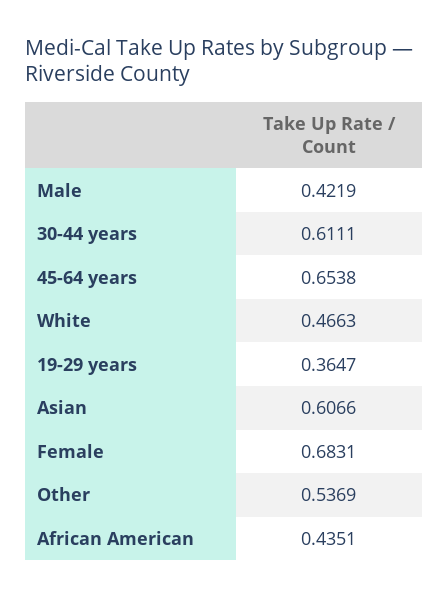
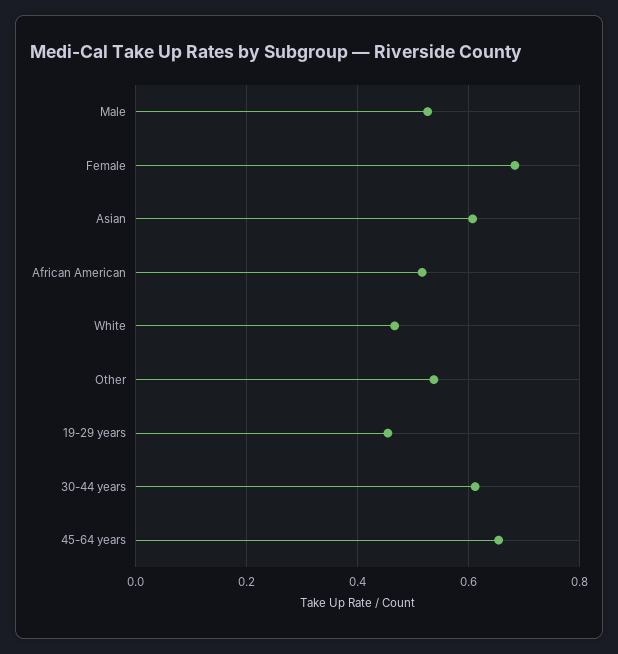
  {
-   "Male": 0.4219,
+   "Male": 0.52,
    "30-44 years": 0.6111,
    "45-64 years": 0.6538,
    "White": 0.4663,
-   "19-29 years": 0.3647,
+   "19-29 years": 0.46,
    "Asian": 0.6066,
    "Female": 0.6831,
    "Other": 0.5369,
-   "African American": 0.4351
+   "African American": 0.52
  }

